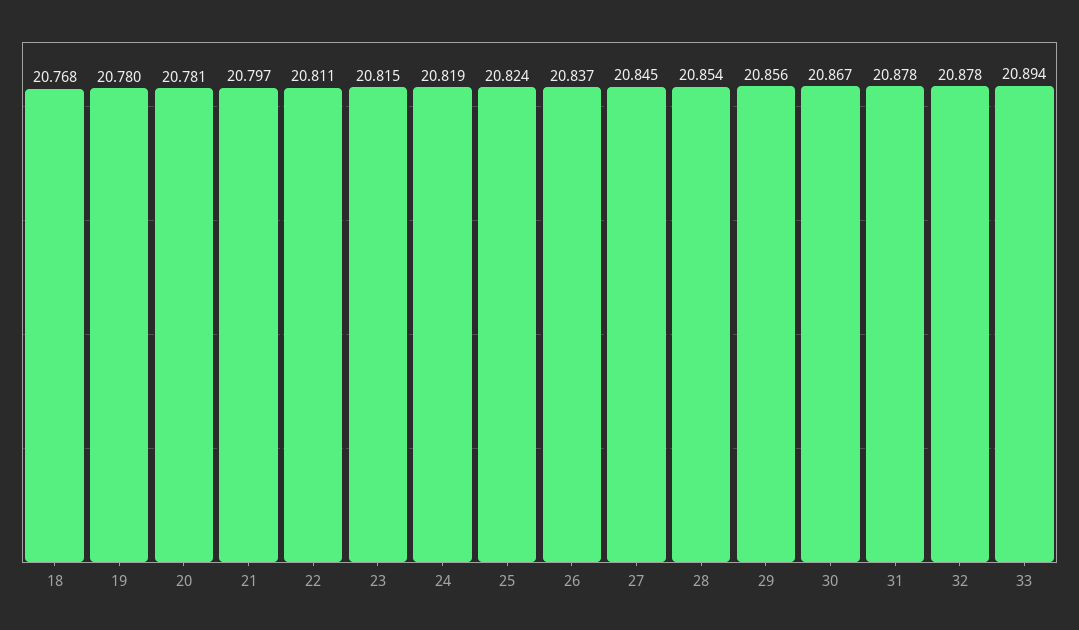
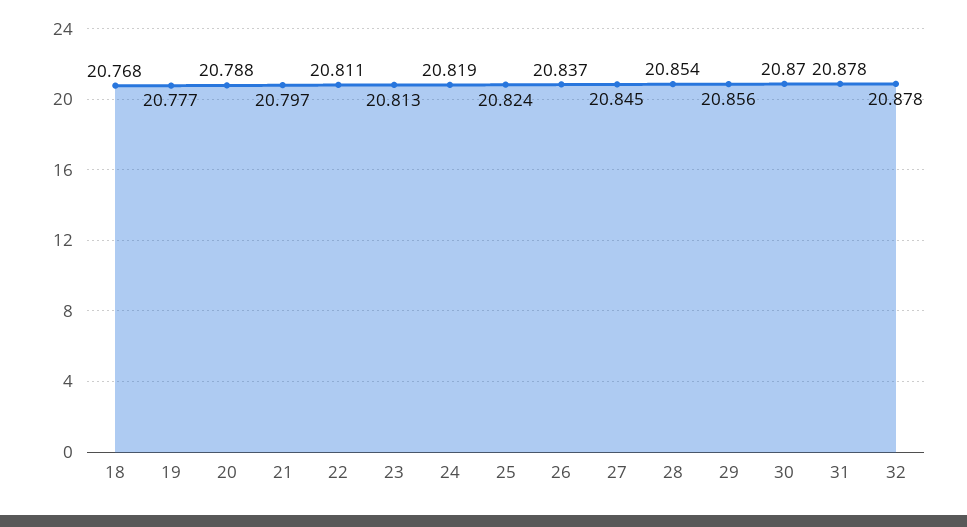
  {
    "18": 20.768,
-   "19": 20.78,
+   "19": 20.777,
-   "20": 20.781,
+   "20": 20.788,
    "21": 20.797,
    "22": 20.811,
-   "23": 20.815,
+   "23": 20.813,
    "24": 20.819,
    "25": 20.824,
    "26": 20.837,
    "27": 20.845,
    "28": 20.854,
    "29": 20.856,
-   "30": 20.867,
+   "30": 20.87,
    "31": 20.878,
-   "32": 20.878,
+   "32": 20.878
-   "33": 20.894
  }

